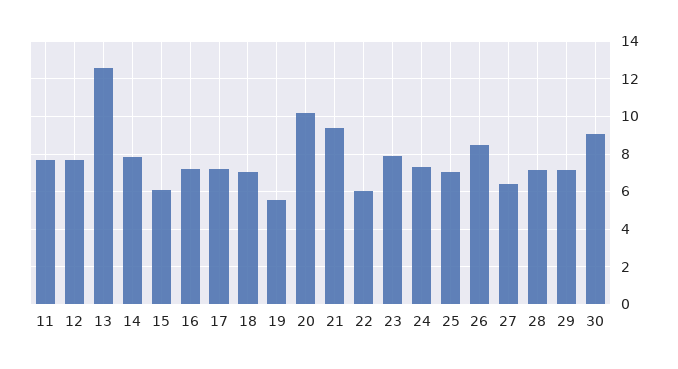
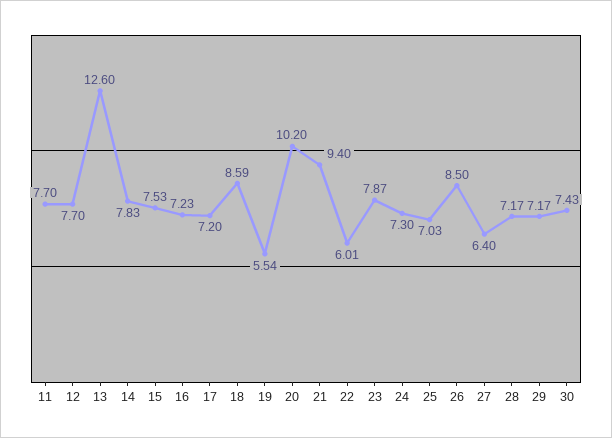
  {
    "11": 7.7,
    "12": 7.7,
    "13": 12.6,
    "14": 7.83,
-   "15": 6,
+   "15": 7.53,
    "16": 7.23,
    "17": 7.2,
-   "18": 7,
+   "18": 8.59,
    "19": 5.54,
    "20": 10.2,
    "21": 9.4,
    "22": 6.01,
    "23": 7.87,
    "24": 7.3,
    "25": 7.03,
    "26": 8.5,
    "27": 6.4,
    "28": 7.17,
    "29": 7.17,
-   "30": 9
+   "30": 7.43
  }

